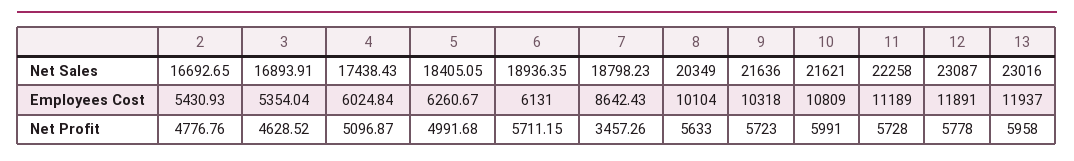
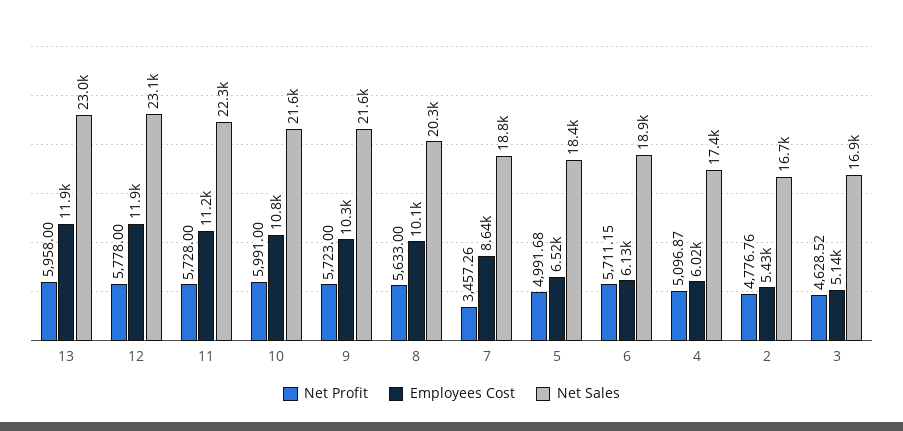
  {
    "Net Sales": {
      "2": 16692.65,
      "3": 16893.91,
      "4": 17438.43,
      "5": 18405.05,
      "6": 18936.35,
      "7": 18798.23,
      "8": 20349,
      "9": 21636,
      "10": 21621,
      "11": 22258,
      "12": 23087,
      "13": 23016
    },
    "Employees Cost": {
      "2": 5430.93,
-     "3": 5354.04,
+     "3": 5140,
      "4": 6024.84,
-     "5": 6260.67,
+     "5": 6520,
      "6": 6131,
      "7": 8642.43,
      "8": 10104,
      "9": 10318,
      "10": 10809,
      "11": 11189,
      "12": 11891,
      "13": 11937
    },
    "Net Profit": {
      "2": 4776.76,
      "3": 4628.52,
      "4": 5096.87,
      "5": 4991.68,
      "6": 5711.15,
      "7": 3457.26,
      "8": 5633,
      "9": 5723,
      "10": 5991,
      "11": 5728,
      "12": 5778,
      "13": 5958
    }
  }

